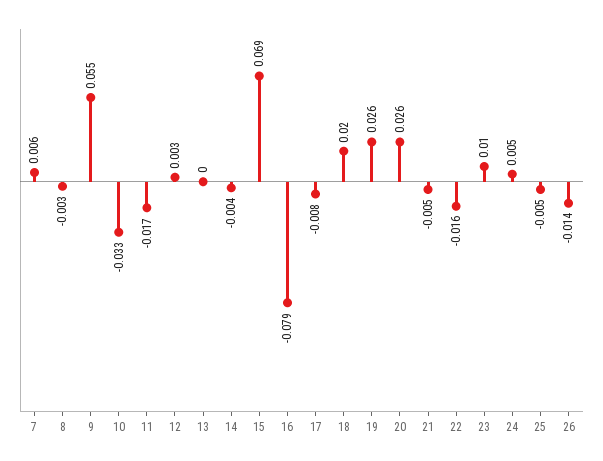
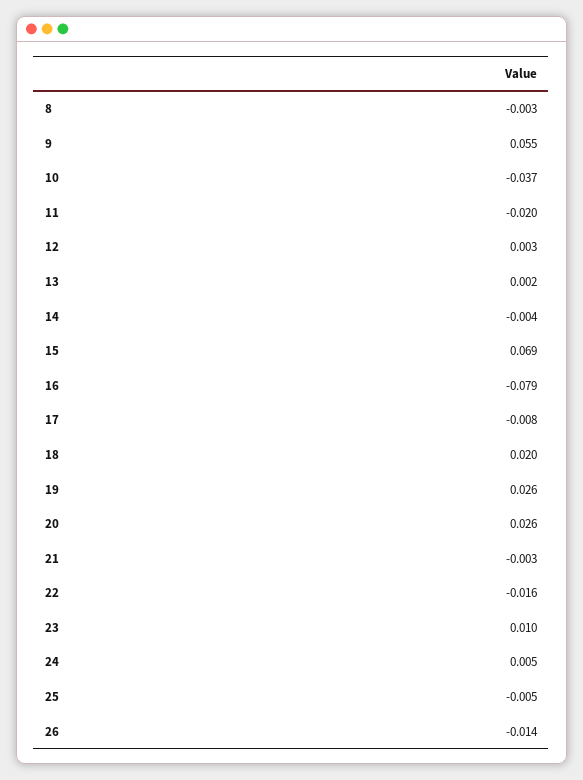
  {
-   "7": 0.006,
    "8": -0.003,
    "9": 0.055,
-   "10": -0.033,
+   "10": -0.037,
-   "11": -0.017,
+   "11": -0.02,
    "12": 0.003,
-   "13": 0,
+   "13": 0.002,
    "14": -0.004,
    "15": 0.069,
    "16": -0.079,
    "17": -0.008,
    "18": 0.02,
    "19": 0.026,
    "20": 0.026,
-   "21": -0.005,
+   "21": -0.003,
    "22": -0.016,
    "23": 0.01,
    "24": 0.005,
    "25": -0.005,
    "26": -0.014
  }

